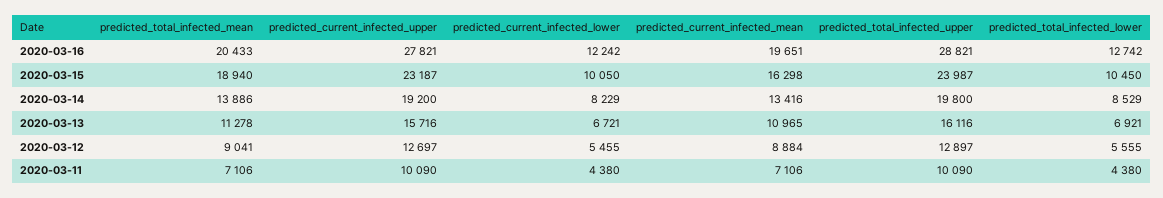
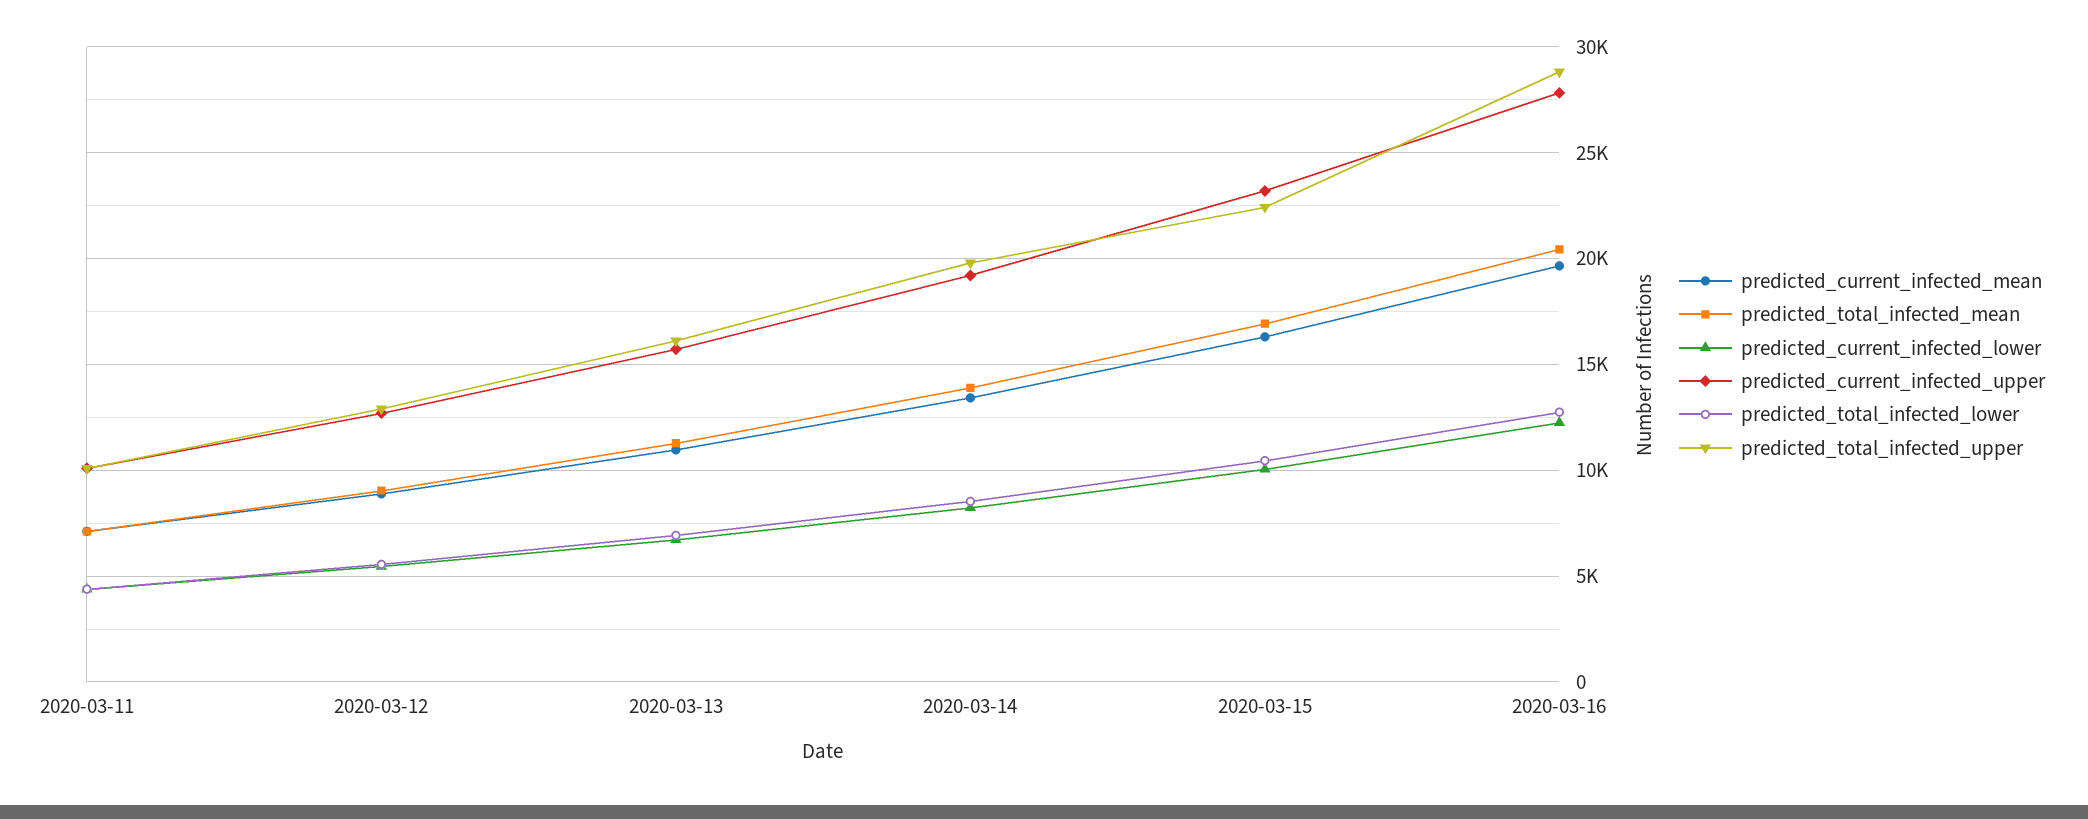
  {
    "predicted_total_infected_mean": {
      "2020-03-16": 20433,
-     "2020-03-15": 18940,
+     "2020-03-15": 17000,
      "2020-03-14": 13886,
      "2020-03-13": 11278,
      "2020-03-12": 9041,
      "2020-03-11": 7106
    },
    "predicted_current_infected_upper": {
      "2020-03-16": 27821,
      "2020-03-15": 23187,
      "2020-03-14": 19200,
      "2020-03-13": 15716,
      "2020-03-12": 12697,
      "2020-03-11": 10090
    },
    "predicted_current_infected_lower": {
      "2020-03-16": 12242,
      "2020-03-15": 10050,
      "2020-03-14": 8229,
      "2020-03-13": 6721,
      "2020-03-12": 5455,
      "2020-03-11": 4380
    },
    "predicted_current_infected_mean": {
      "2020-03-16": 19651,
      "2020-03-15": 16298,
      "2020-03-14": 13416,
      "2020-03-13": 10965,
      "2020-03-12": 8884,
      "2020-03-11": 7106
    },
    "predicted_total_infected_upper": {
      "2020-03-16": 28821,
-     "2020-03-15": 23987,
+     "2020-03-15": 22500,
      "2020-03-14": 19800,
      "2020-03-13": 16116,
      "2020-03-12": 12897,
      "2020-03-11": 10090
    },
    "predicted_total_infected_lower": {
      "2020-03-16": 12742,
      "2020-03-15": 10450,
      "2020-03-14": 8529,
      "2020-03-13": 6921,
      "2020-03-12": 5555,
      "2020-03-11": 4380
    }
  }

